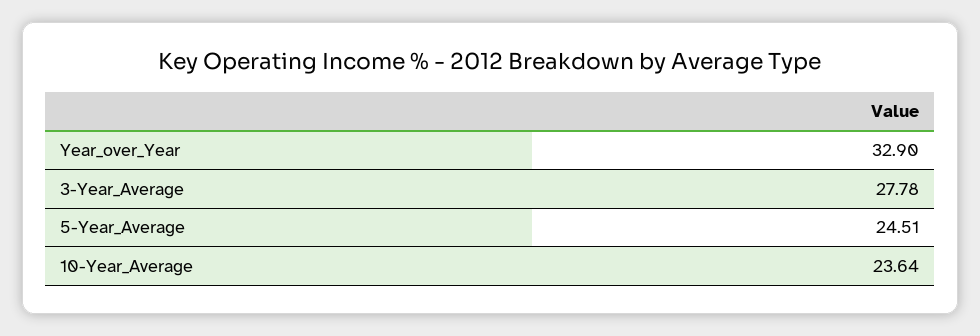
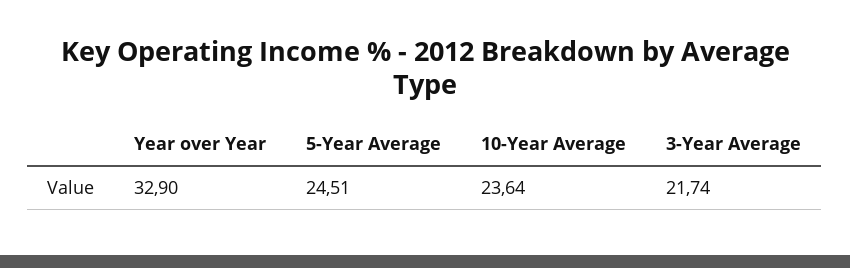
  {
    "Year_over_Year": 32.9,
-   "3-Year_Average": 27.78,
+   "3-Year_Average": 21.74,
    "5-Year_Average": 24.51,
    "10-Year_Average": 23.64
  }

